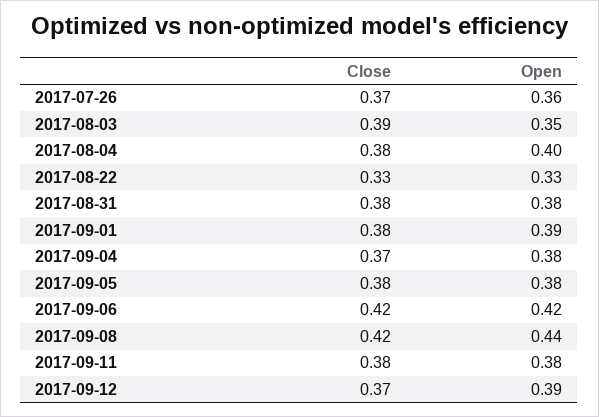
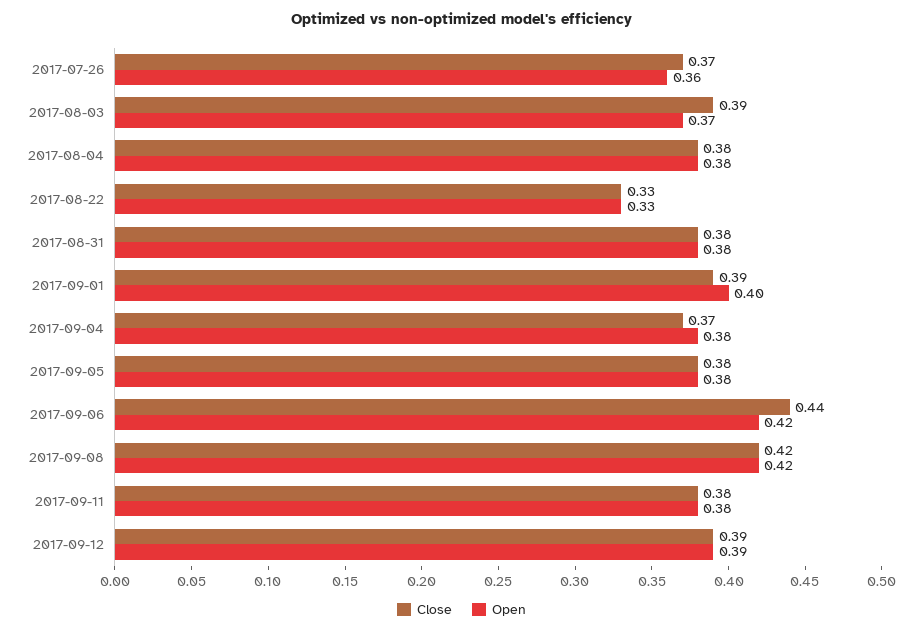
  {
    "Close": {
      "2017-07-26": 0.37,
      "2017-08-03": 0.39,
      "2017-08-04": 0.38,
      "2017-08-22": 0.33,
      "2017-08-31": 0.38,
-     "2017-09-01": 0.38,
+     "2017-09-01": 0.39,
      "2017-09-04": 0.37,
      "2017-09-05": 0.38,
-     "2017-09-06": 0.42,
+     "2017-09-06": 0.44,
      "2017-09-08": 0.42,
      "2017-09-11": 0.38,
-     "2017-09-12": 0.37
+     "2017-09-12": 0.39
    },
    "Open": {
      "2017-07-26": 0.36,
-     "2017-08-03": 0.35,
+     "2017-08-03": 0.37,
-     "2017-08-04": 0.4,
+     "2017-08-04": 0.38,
      "2017-08-22": 0.33,
      "2017-08-31": 0.38,
-     "2017-09-01": 0.39,
+     "2017-09-01": 0.4,
      "2017-09-04": 0.38,
      "2017-09-05": 0.38,
      "2017-09-06": 0.42,
-     "2017-09-08": 0.44,
+     "2017-09-08": 0.42,
      "2017-09-11": 0.38,
      "2017-09-12": 0.39
    }
  }

